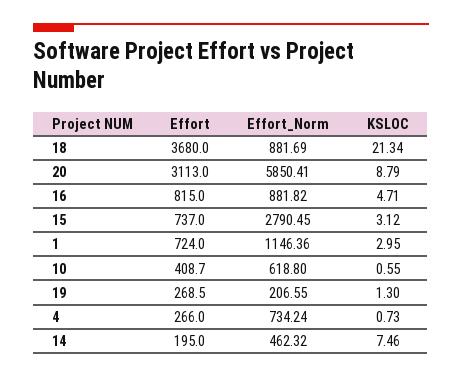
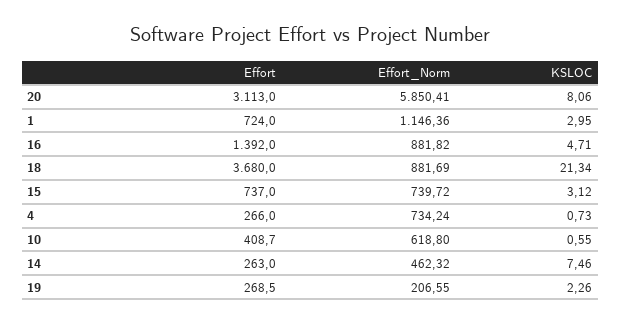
  {
    "Effort": {
      "18": 3680,
      "20": 3113,
-     "16": 815,
+     "16": 1392,
      "15": 737,
      "1": 724,
      "10": 408.7,
      "19": 268.5,
      "4": 266,
-     "14": 195
+     "14": 263
    },
    "Effort_Norm": {
      "18": 881.69,
      "20": 5850.41,
      "16": 881.82,
-     "15": 2790.45,
+     "15": 739.72,
      "1": 1146.36,
      "10": 618.8,
      "19": 206.55,
      "4": 734.24,
      "14": 462.32
    },
    "KSLOC": {
      "18": 21.34,
-     "20": 8.79,
+     "20": 8.06,
      "16": 4.71,
      "15": 3.12,
      "1": 2.95,
      "10": 0.55,
-     "19": 1.3,
+     "19": 2.26,
      "4": 0.73,
      "14": 7.46
    }
  }

